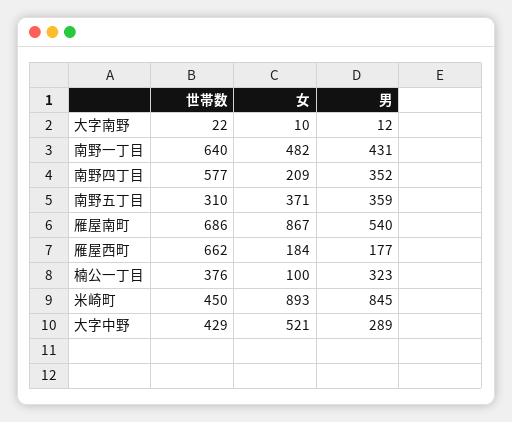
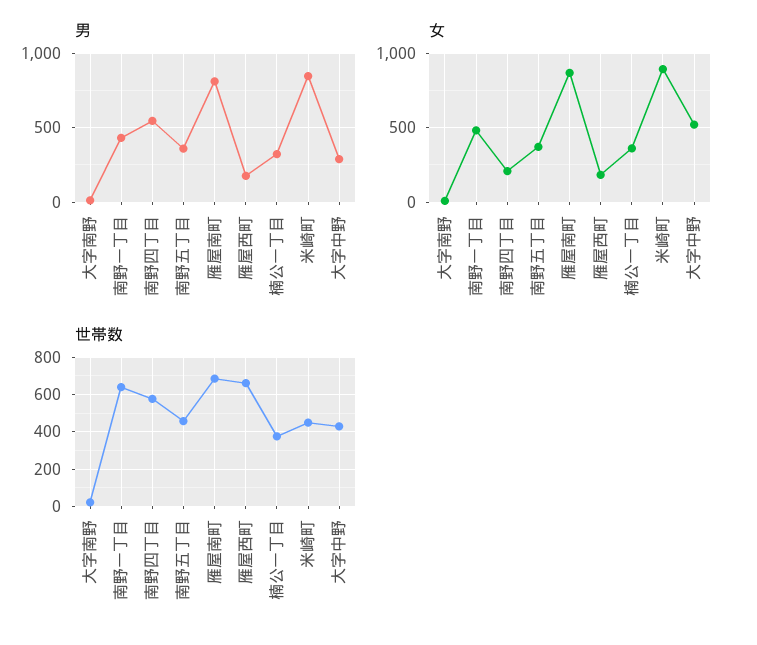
  {
    "世帯数": {
      "大字南野": 22,
      "南野一丁目": 640,
      "南野四丁目": 577,
-     "南野五丁目": 310,
+     "南野五丁目": 450,
      "雁屋南町": 686,
      "雁屋西町": 662,
      "楠公一丁目": 376,
      "米崎町": 450,
      "大字中野": 429
    },
    "女": {
      "大字南野": 10,
      "南野一丁目": 482,
      "南野四丁目": 209,
      "南野五丁目": 371,
      "雁屋南町": 867,
      "雁屋西町": 184,
-     "楠公一丁目": 100,
+     "楠公一丁目": 350,
      "米崎町": 893,
      "大字中野": 521
    },
    "男": {
      "大字南野": 12,
      "南野一丁目": 431,
-     "南野四丁目": 352,
+     "南野四丁目": 550,
      "南野五丁目": 359,
-     "雁屋南町": 540,
+     "雁屋南町": 800,
      "雁屋西町": 177,
      "楠公一丁目": 323,
      "米崎町": 845,
      "大字中野": 289
    }
  }

